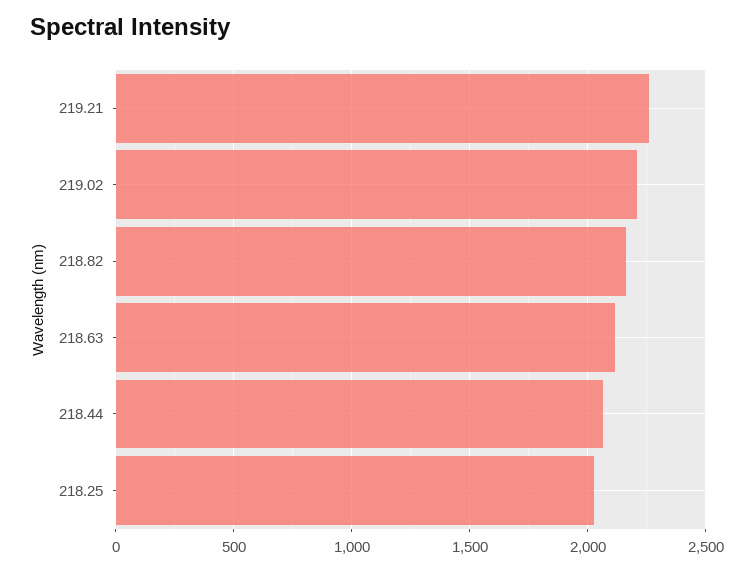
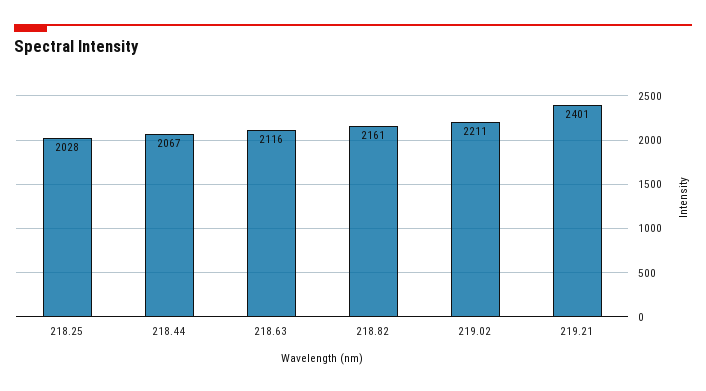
  {
-   "219.21": 2250,
+   "219.21": 2401,
    "219.02": 2211,
    "218.82": 2161,
    "218.63": 2116,
    "218.44": 2067,
    "218.25": 2028
  }

